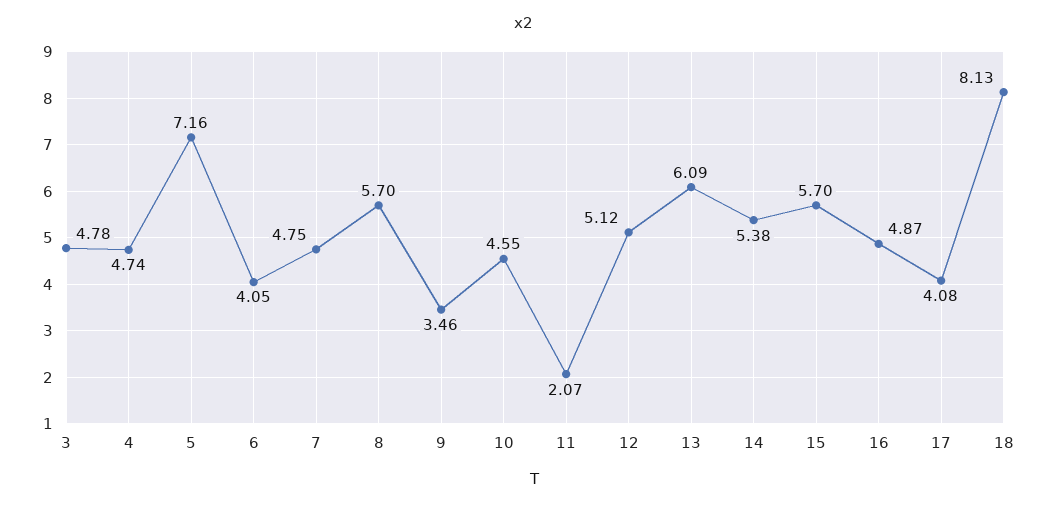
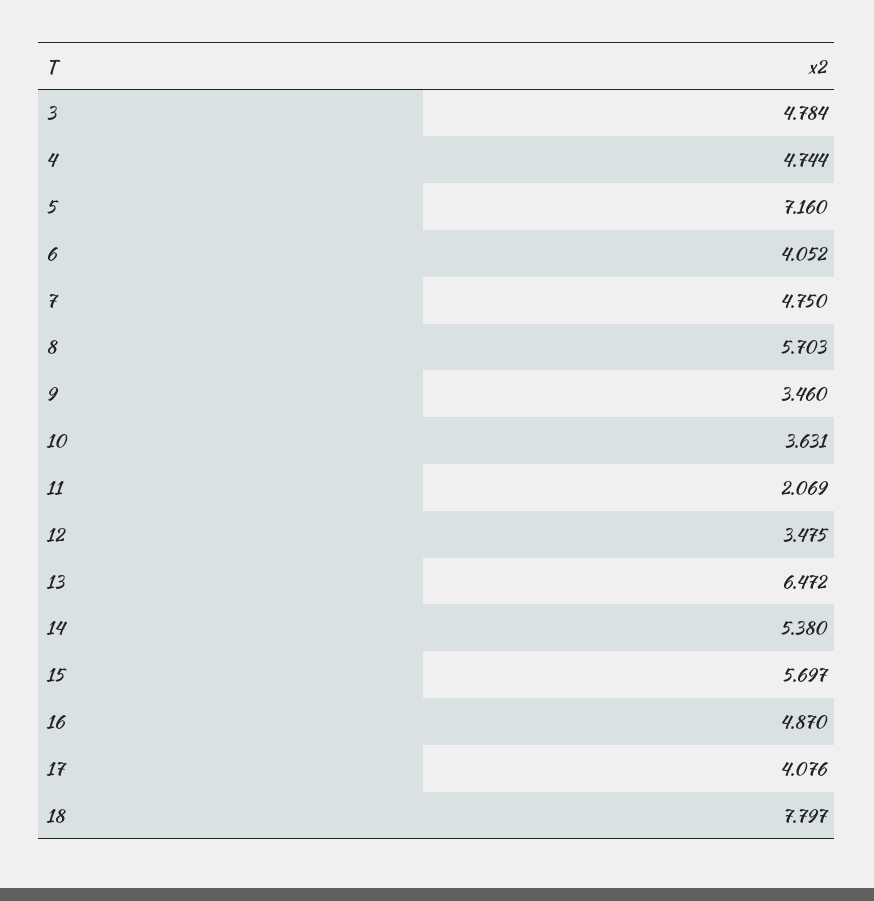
  {
    "3": 4.784,
    "4": 4.744,
    "5": 7.16,
    "6": 4.052,
    "7": 4.75,
    "8": 5.703,
    "9": 3.46,
-   "10": 4.55,
+   "10": 3.631,
    "11": 2.069,
-   "12": 5.12,
+   "12": 3.475,
-   "13": 6.09,
+   "13": 6.472,
    "14": 5.38,
    "15": 5.697,
    "16": 4.87,
    "17": 4.076,
-   "18": 8.13
+   "18": 7.797
  }

